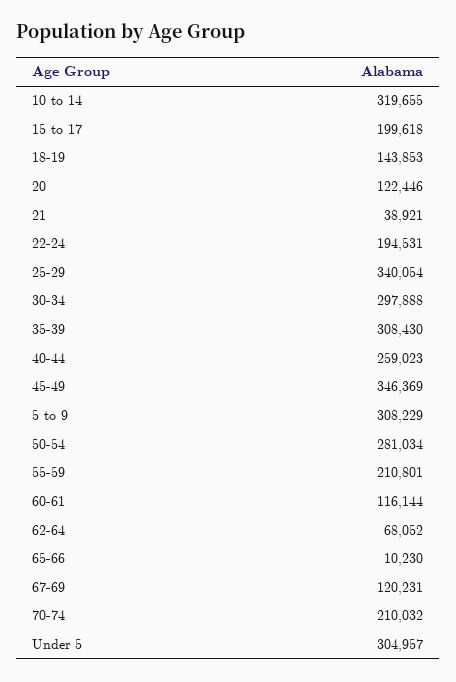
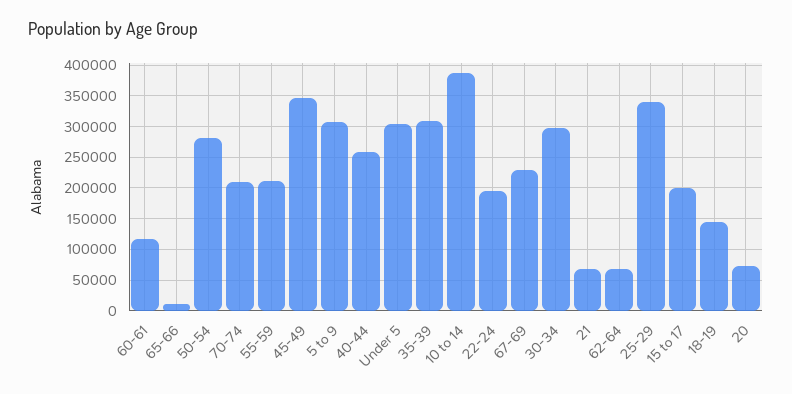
  {
-   "10 to 14": 319655,
+   "10 to 14": 390000,
    "15 to 17": 199618,
    "18-19": 143853,
-   "20": 122446,
+   "20": 70000,
-   "21": 38921,
+   "21": 70000,
    "22-24": 194531,
    "25-29": 340054,
    "30-34": 297888,
    "35-39": 308430,
    "40-44": 259023,
    "45-49": 346369,
    "5 to 9": 308229,
    "50-54": 281034,
    "55-59": 210801,
    "60-61": 116144,
    "62-64": 68052,
    "65-66": 10230,
-   "67-69": 120231,
+   "67-69": 230000,
    "70-74": 210032,
    "Under 5": 304957
  }

